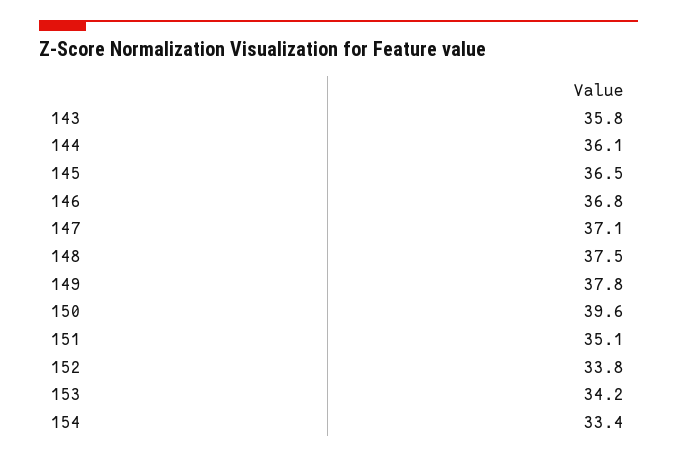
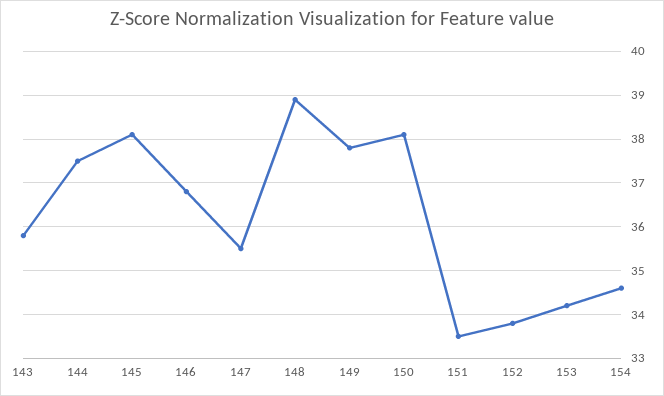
  {
    "143": 35.8,
-   "144": 36.1,
+   "144": 37.5,
-   "145": 36.5,
+   "145": 38,
    "146": 36.8,
-   "147": 37.1,
+   "147": 35.5,
-   "148": 37.5,
+   "148": 39,
    "149": 37.8,
-   "150": 39.6,
+   "150": 38,
-   "151": 35.1,
+   "151": 33.5,
    "152": 33.8,
    "153": 34.2,
-   "154": 33.4
+   "154": 34.5
  }

